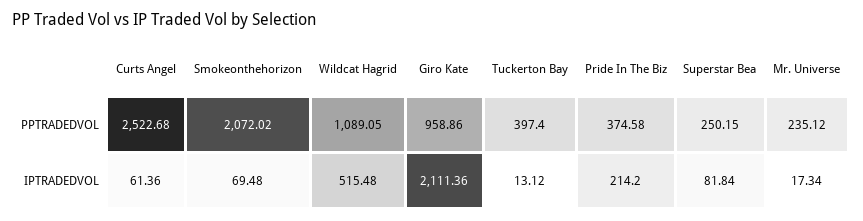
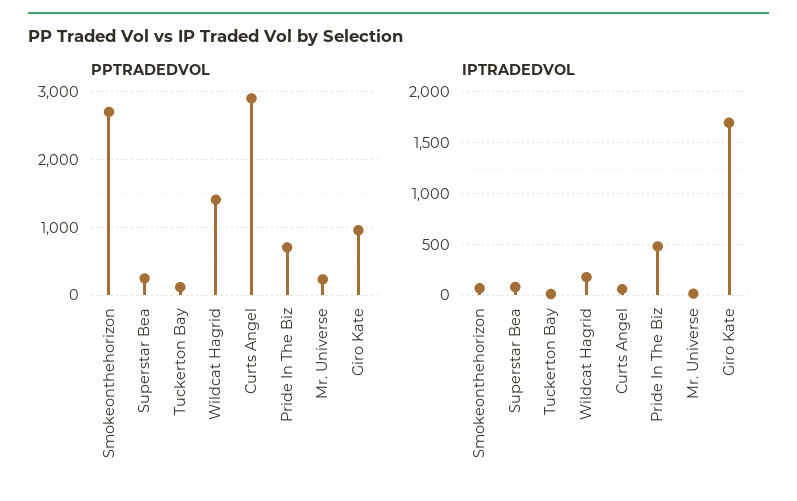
  {
    "PPTRADEDVOL": {
-     "Curts Angel": 2522.68,
+     "Curts Angel": 2900,
-     "Smokeonthehorizon": 2072.02,
+     "Smokeonthehorizon": 2700,
-     "Wildcat Hagrid": 1089.05,
+     "Wildcat Hagrid": 1400,
      "Giro Kate": 958.86,
-     "Tuckerton Bay": 397.4,
+     "Tuckerton Bay": 100,
-     "Pride In The Biz": 374.58,
+     "Pride In The Biz": 700,
      "Superstar Bea": 250.15,
      "Mr. Universe": 235.12
    },
    "IPTRADEDVOL": {
      "Curts Angel": 61.36,
      "Smokeonthehorizon": 69.48,
-     "Wildcat Hagrid": 515.48,
+     "Wildcat Hagrid": 200,
-     "Giro Kate": 2111.36,
+     "Giro Kate": 1700,
      "Tuckerton Bay": 13.12,
-     "Pride In The Biz": 214.2,
+     "Pride In The Biz": 500,
      "Superstar Bea": 81.84,
      "Mr. Universe": 17.34
    }
  }

